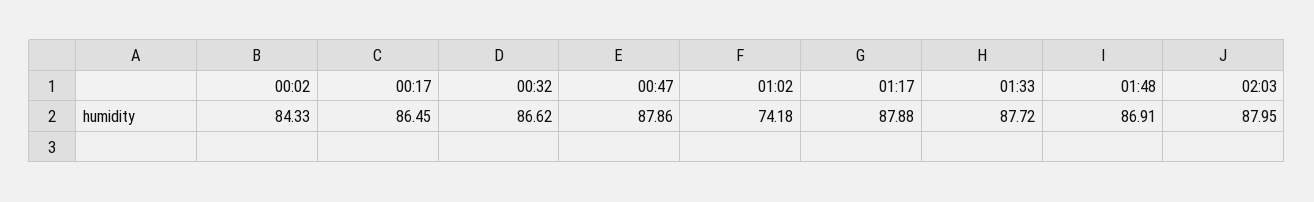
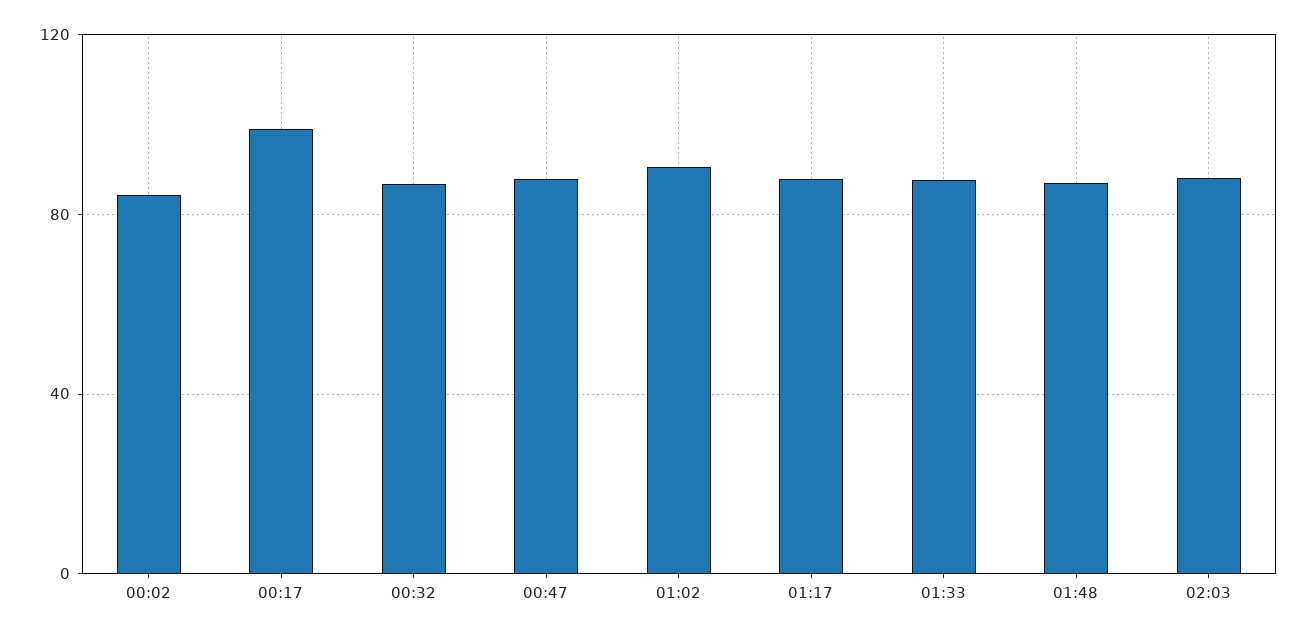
  {
    "00:02": 84.33,
-   "00:17": 86.45,
+   "00:17": 100,
    "00:32": 86.62,
    "00:47": 87.86,
-   "01:02": 74.18,
+   "01:02": 90,
    "01:17": 87.88,
    "01:33": 87.72,
    "01:48": 86.91,
    "02:03": 87.95
  }

